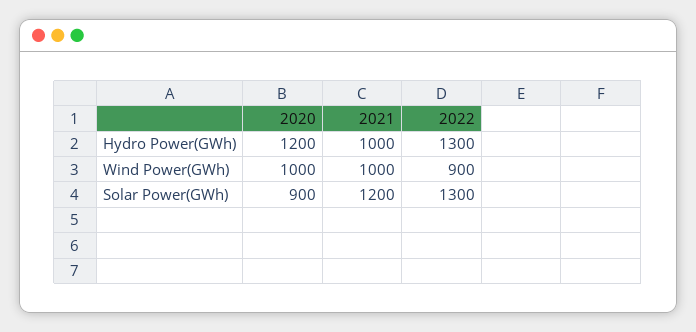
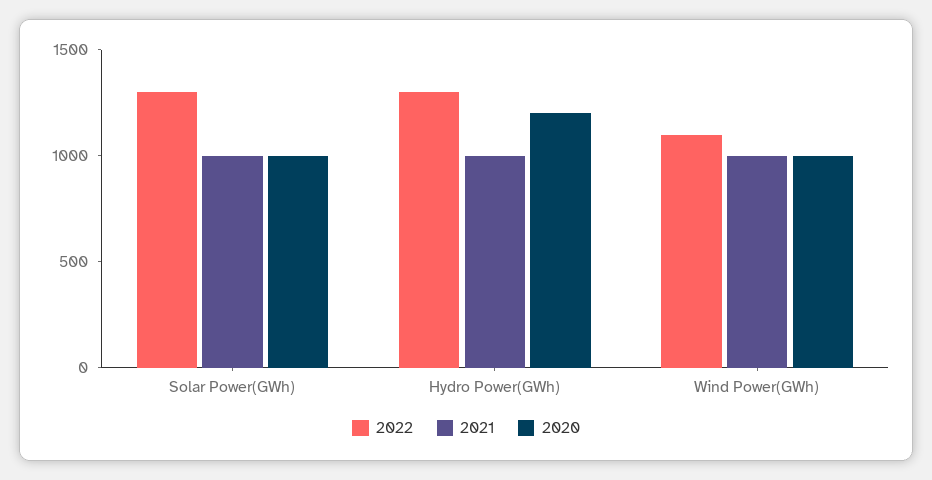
  {
    "2020": {
      "Hydro Power(GWh)": 1200,
      "Wind Power(GWh)": 1000,
-     "Solar Power(GWh)": 900
+     "Solar Power(GWh)": 1000
    },
    "2021": {
      "Hydro Power(GWh)": 1000,
      "Wind Power(GWh)": 1000,
-     "Solar Power(GWh)": 1200
+     "Solar Power(GWh)": 1000
    },
    "2022": {
      "Hydro Power(GWh)": 1300,
-     "Wind Power(GWh)": 900,
+     "Wind Power(GWh)": 1100,
      "Solar Power(GWh)": 1300
    }
  }

